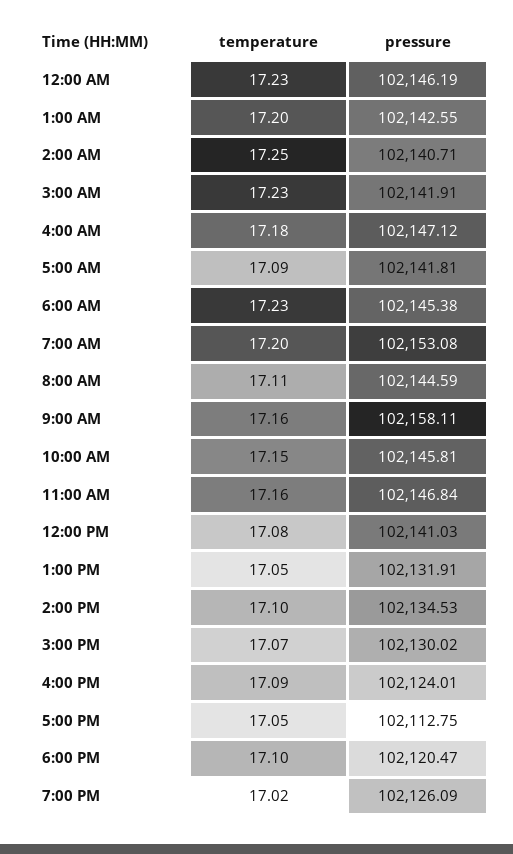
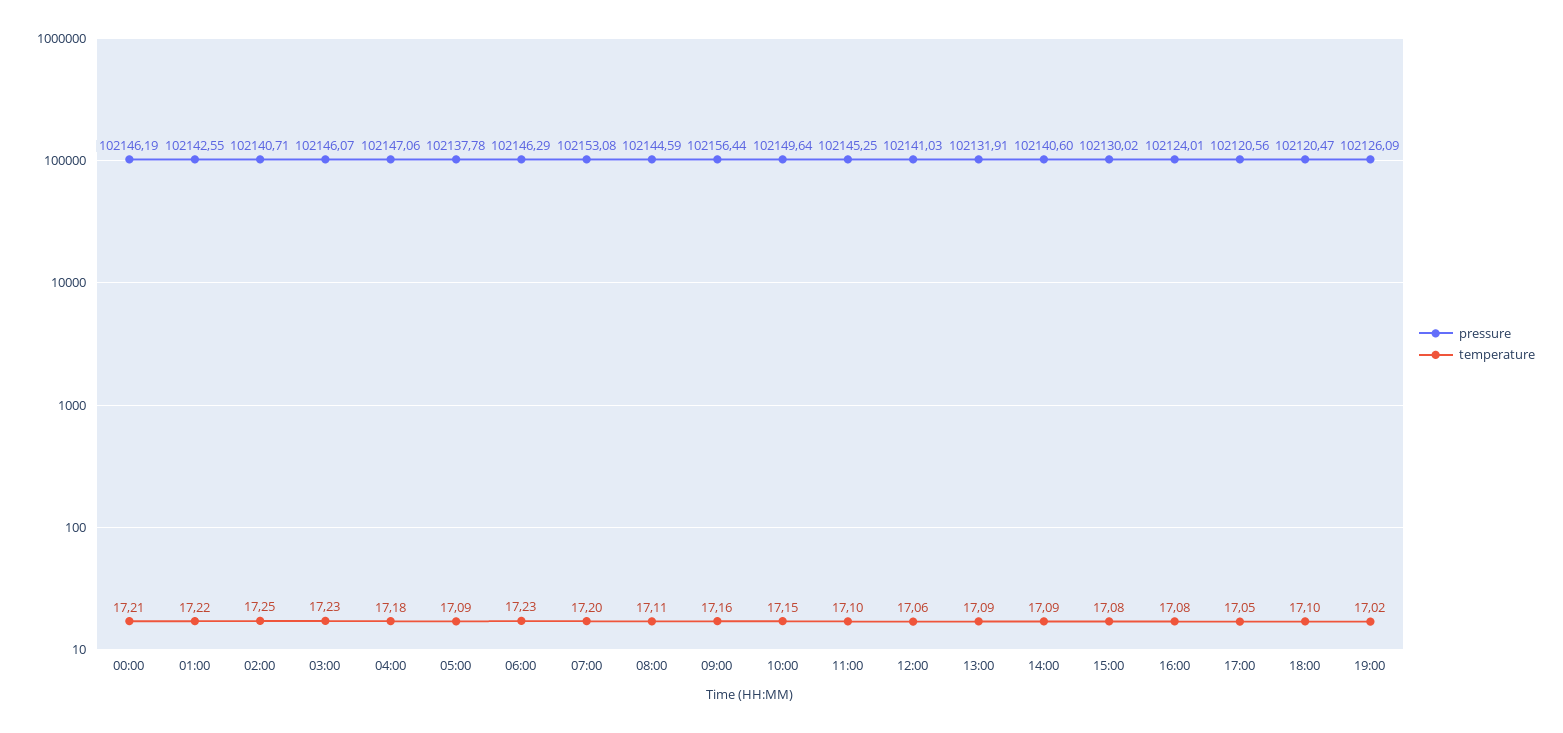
  {
    "temperature": {
-     "12:00 AM": 17.23,
+     "12:00 AM": 17.21,
-     "1:00 AM": 17.2,
+     "1:00 AM": 17.22,
      "2:00 AM": 17.25,
      "3:00 AM": 17.23,
      "4:00 AM": 17.18,
      "5:00 AM": 17.09,
      "6:00 AM": 17.23,
      "7:00 AM": 17.2,
      "8:00 AM": 17.11,
      "9:00 AM": 17.16,
      "10:00 AM": 17.15,
-     "11:00 AM": 17.16,
+     "11:00 AM": 17.1,
-     "12:00 PM": 17.08,
+     "12:00 PM": 17.06,
-     "1:00 PM": 17.05,
+     "1:00 PM": 17.09,
-     "2:00 PM": 17.1,
+     "2:00 PM": 17.09,
-     "3:00 PM": 17.07,
+     "3:00 PM": 17.08,
-     "4:00 PM": 17.09,
+     "4:00 PM": 17.08,
      "5:00 PM": 17.05,
      "6:00 PM": 17.1,
      "7:00 PM": 17.02
    },
    "pressure": {
      "12:00 AM": 102146.19,
      "1:00 AM": 102142.55,
      "2:00 AM": 102140.71,
-     "3:00 AM": 102141.91,
+     "3:00 AM": 102146.07,
-     "4:00 AM": 102147.12,
+     "4:00 AM": 102147.06,
-     "5:00 AM": 102141.81,
+     "5:00 AM": 102137.78,
-     "6:00 AM": 102145.38,
+     "6:00 AM": 102146.29,
      "7:00 AM": 102153.08,
      "8:00 AM": 102144.59,
-     "9:00 AM": 102158.11,
+     "9:00 AM": 102156.44,
-     "10:00 AM": 102145.81,
+     "10:00 AM": 102149.64,
-     "11:00 AM": 102146.84,
+     "11:00 AM": 102145.25,
      "12:00 PM": 102141.03,
      "1:00 PM": 102131.91,
-     "2:00 PM": 102134.53,
+     "2:00 PM": 102140.6,
      "3:00 PM": 102130.02,
      "4:00 PM": 102124.01,
-     "5:00 PM": 102112.75,
+     "5:00 PM": 102120.56,
      "6:00 PM": 102120.47,
      "7:00 PM": 102126.09
    }
  }

